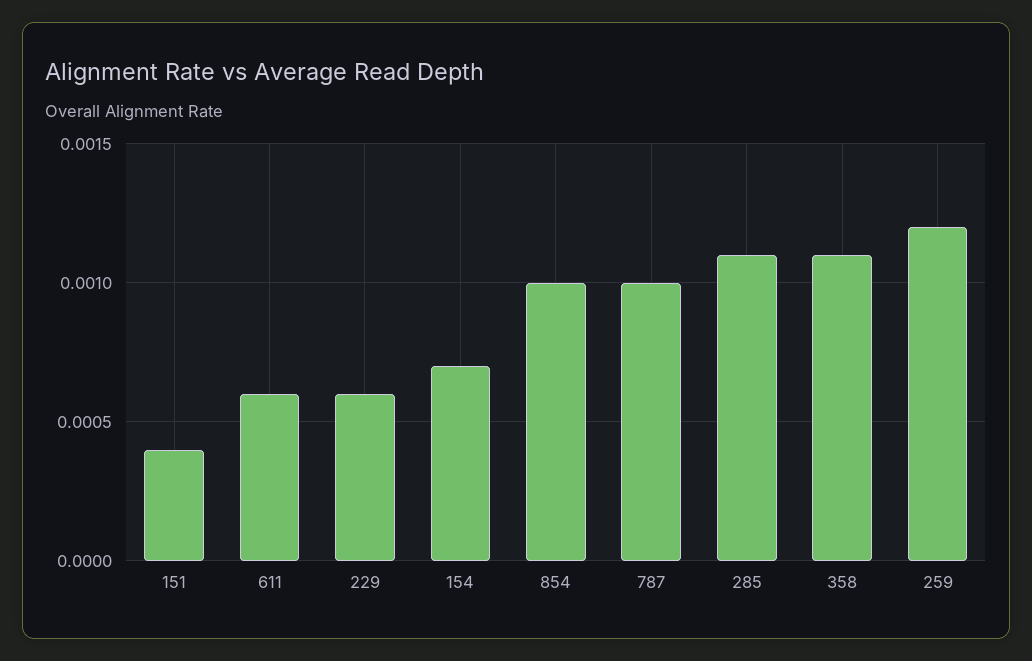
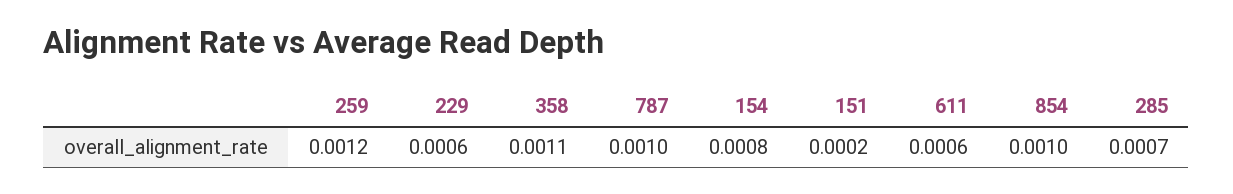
  {
-   "151": 0.0004,
+   "151": 0.0002,
    "611": 0.0006,
    "229": 0.0006,
-   "154": 0.0007,
+   "154": 0.0008,
    "854": 0.001,
    "787": 0.001,
-   "285": 0.0011,
+   "285": 0.0007,
    "358": 0.0011,
    "259": 0.0012
  }

